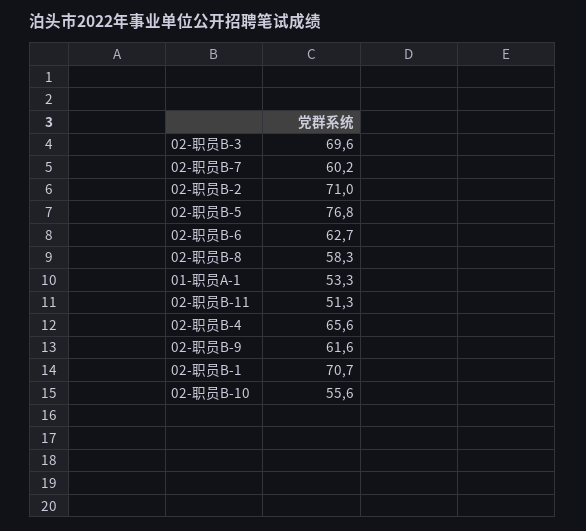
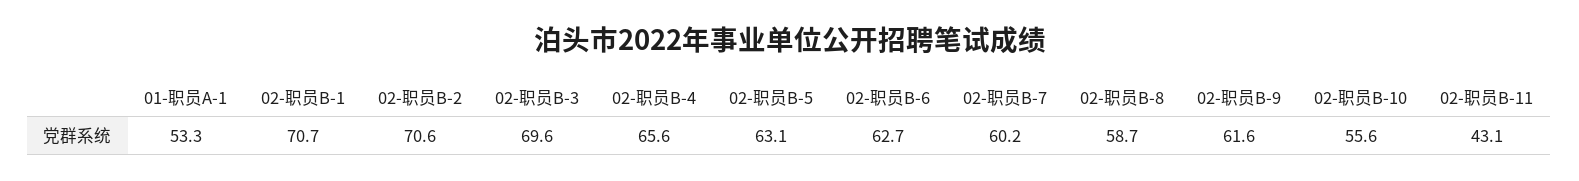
  {
    "02-职员B-3": 69.6,
    "02-职员B-7": 60.2,
-   "02-职员B-2": 71,
+   "02-职员B-2": 70.6,
-   "02-职员B-5": 76.8,
+   "02-职员B-5": 63.1,
    "02-职员B-6": 62.7,
-   "02-职员B-8": 58.3,
+   "02-职员B-8": 58.7,
    "01-职员A-1": 53.3,
-   "02-职员B-11": 51.3,
+   "02-职员B-11": 43.1,
    "02-职员B-4": 65.6,
    "02-职员B-9": 61.6,
    "02-职员B-1": 70.7,
    "02-职员B-10": 55.6
  }

